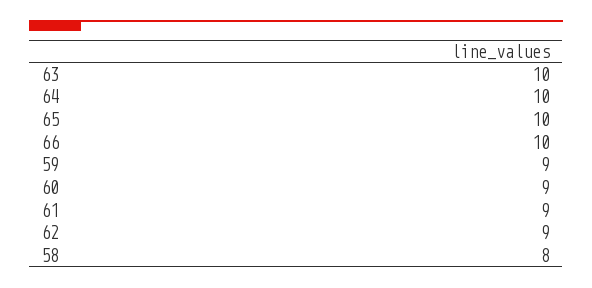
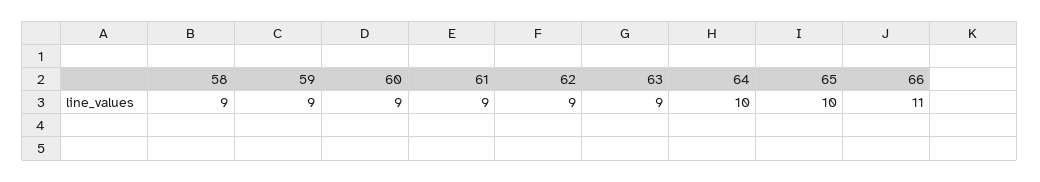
  {
-   "63": 10,
+   "63": 9,
    "64": 10,
    "65": 10,
-   "66": 10,
+   "66": 11,
    "59": 9,
    "60": 9,
    "61": 9,
    "62": 9,
-   "58": 8
+   "58": 9
  }

